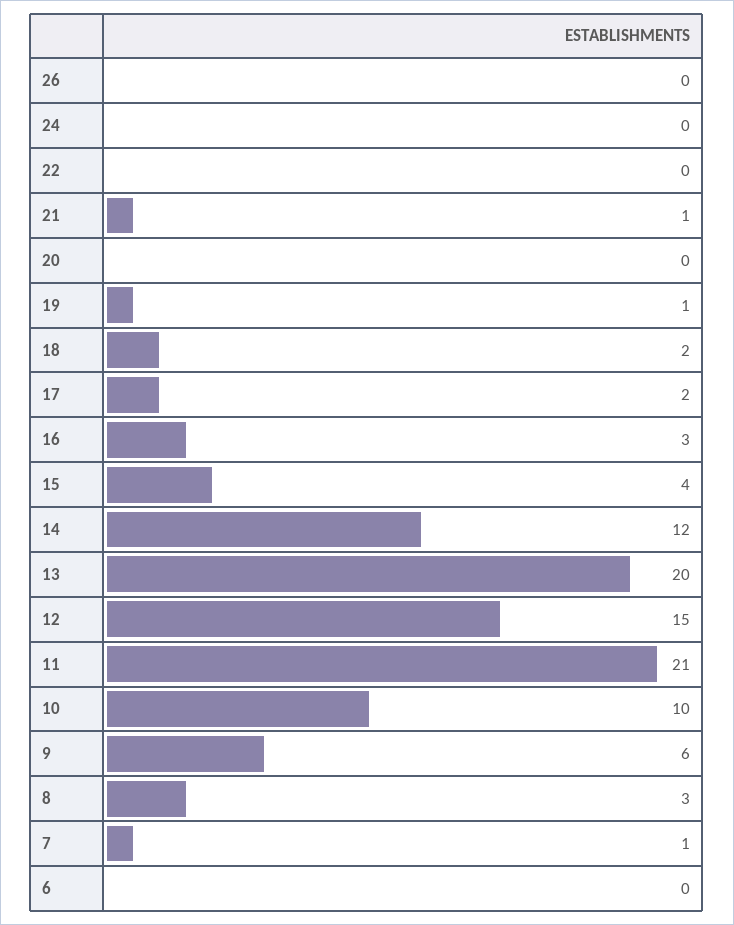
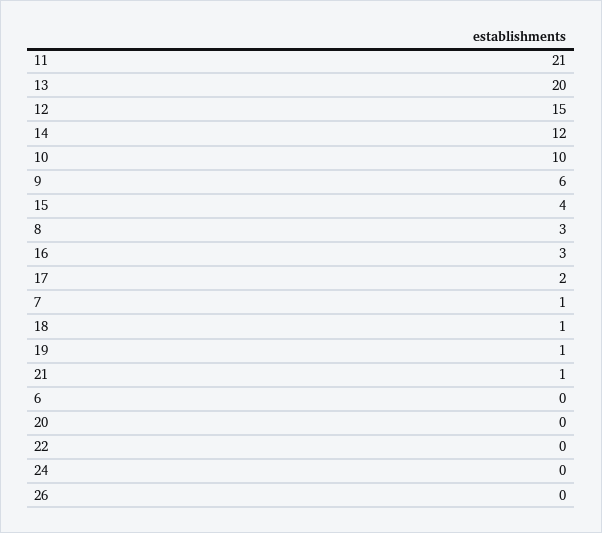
  {
    "26": 0,
    "24": 0,
    "22": 0,
    "21": 1,
    "20": 0,
    "19": 1,
-   "18": 2,
+   "18": 1,
    "17": 2,
    "16": 3,
    "15": 4,
    "14": 12,
    "13": 20,
    "12": 15,
    "11": 21,
    "10": 10,
    "9": 6,
    "8": 3,
    "7": 1,
    "6": 0
  }

